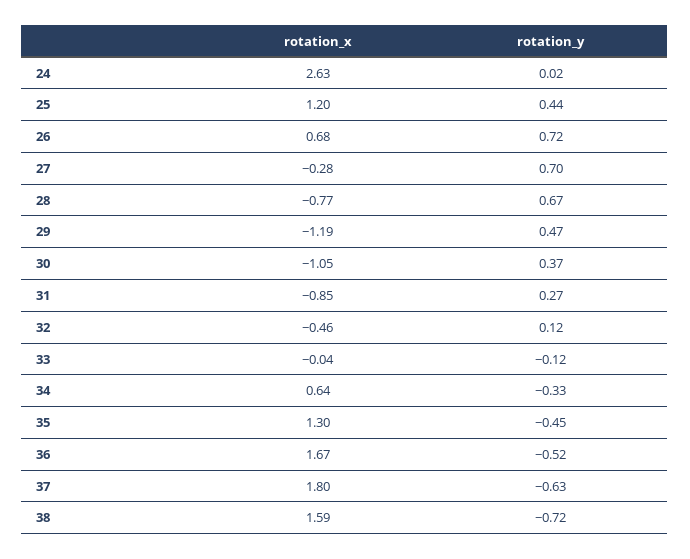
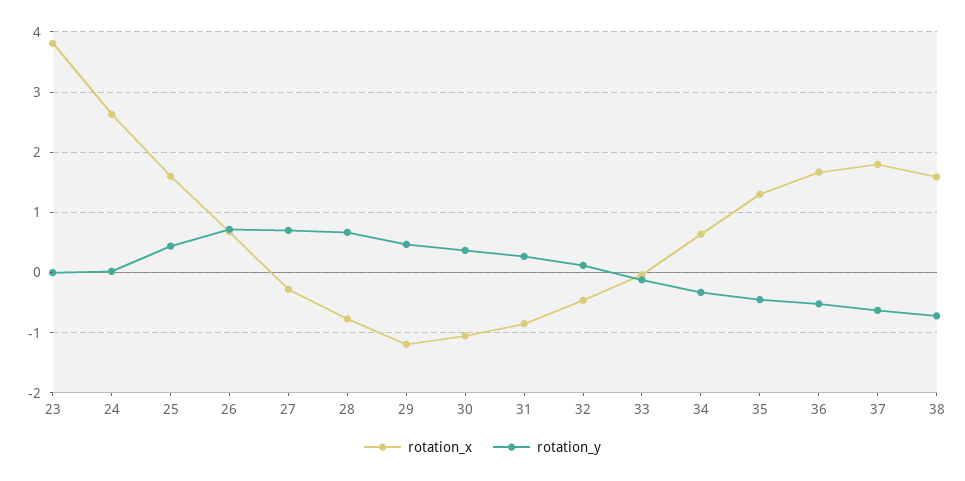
  {
    "rotation_x": {
      "24": 2.63,
-     "25": 1.2,
+     "25": 1.6,
      "26": 0.68,
      "27": -0.28,
      "28": -0.77,
      "29": -1.19,
      "30": -1.05,
      "31": -0.85,
      "32": -0.46,
      "33": -0.04,
      "34": 0.64,
      "35": 1.3,
      "36": 1.67,
      "37": 1.8,
-     "38": 1.59
+     "38": 1.59,
+     "23": 3.8
    },
    "rotation_y": {
      "24": 0.02,
      "25": 0.44,
      "26": 0.72,
      "27": 0.7,
      "28": 0.67,
      "29": 0.47,
      "30": 0.37,
      "31": 0.27,
      "32": 0.12,
      "33": -0.12,
      "34": -0.33,
      "35": -0.45,
      "36": -0.52,
      "37": -0.63,
-     "38": -0.72
+     "38": -0.72,
+     "23": 0
    }
  }

